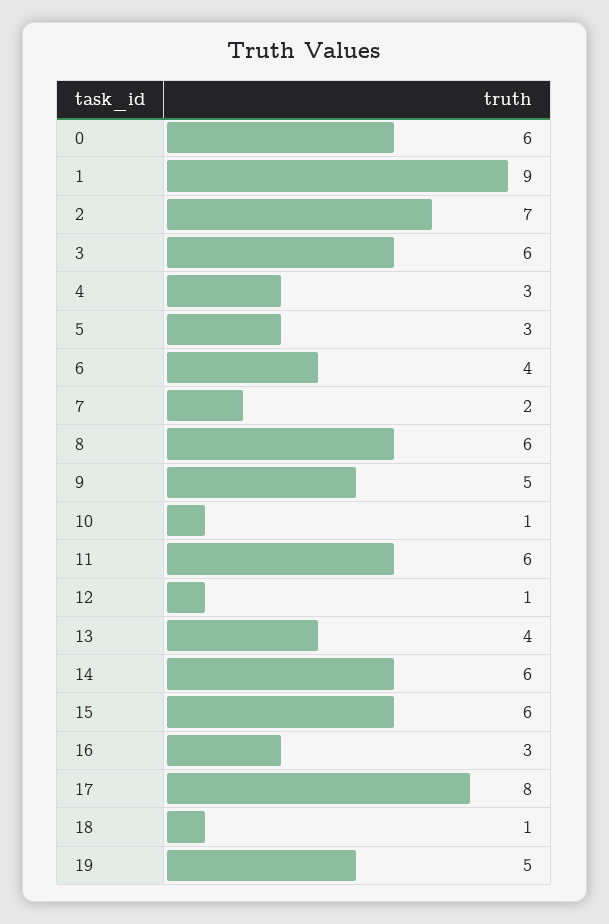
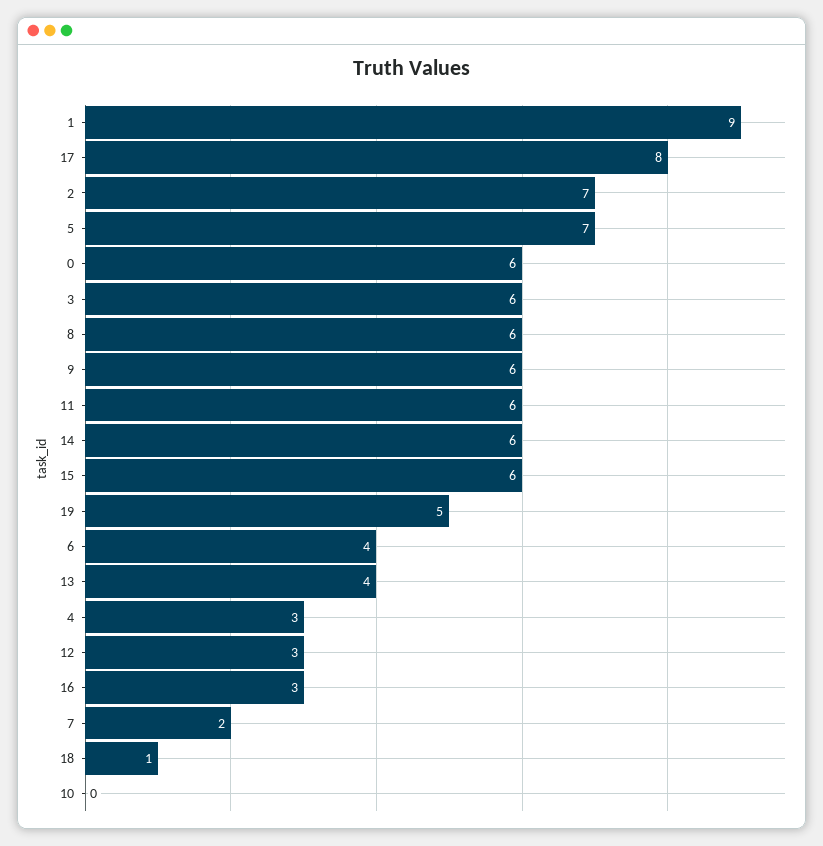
  {
    "0": 6,
    "1": 9,
    "2": 7,
    "3": 6,
    "4": 3,
-   "5": 3,
+   "5": 7,
    "6": 4,
    "7": 2,
    "8": 6,
-   "9": 5,
+   "9": 6,
-   "10": 1,
+   "10": 0,
    "11": 6,
-   "12": 1,
+   "12": 3,
    "13": 4,
    "14": 6,
    "15": 6,
    "16": 3,
    "17": 8,
    "18": 1,
    "19": 5
  }

